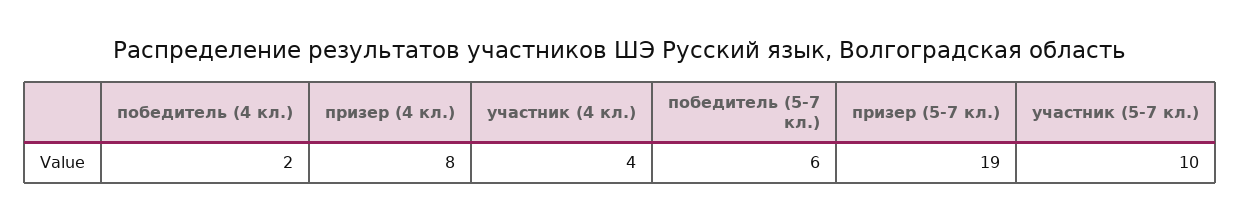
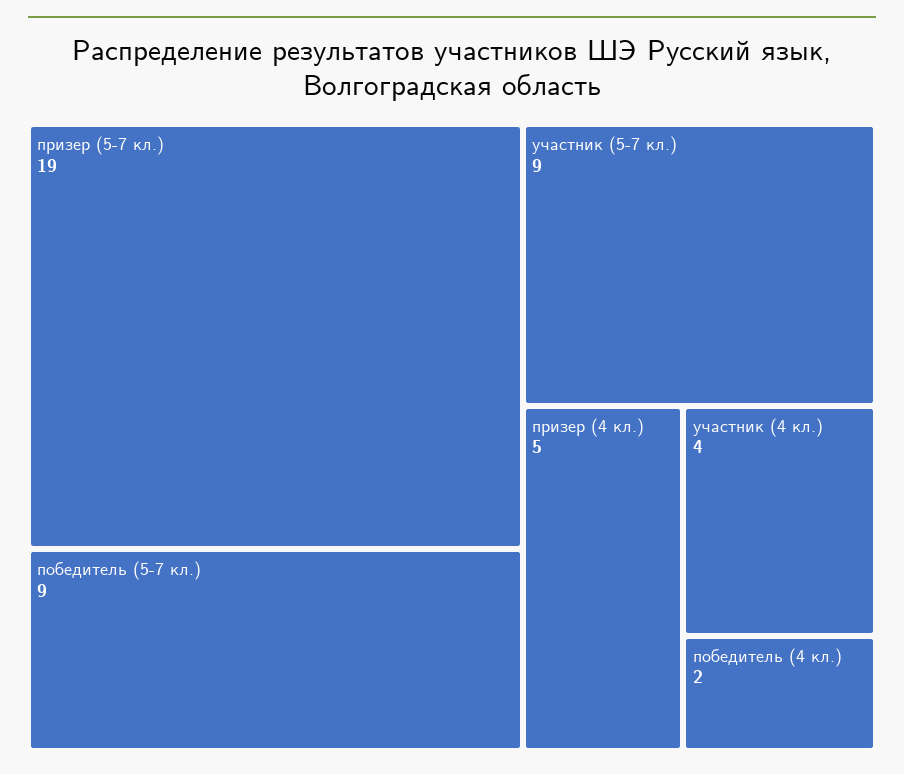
  {
    "победитель (4 кл.)": 2,
-   "призер (4 кл.)": 8,
+   "призер (4 кл.)": 5,
    "участник (4 кл.)": 4,
-   "победитель (5-7 кл.)": 6,
+   "победитель (5-7 кл.)": 9,
    "призер (5-7 кл.)": 19,
-   "участник (5-7 кл.)": 10
+   "участник (5-7 кл.)": 9
  }

